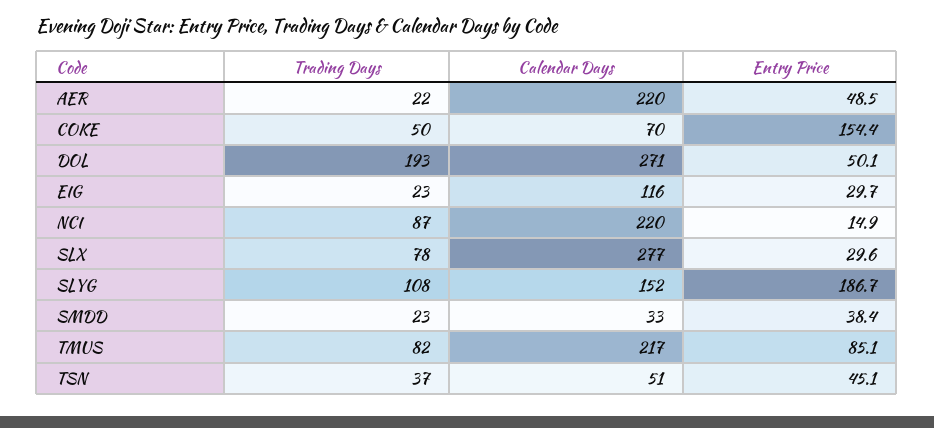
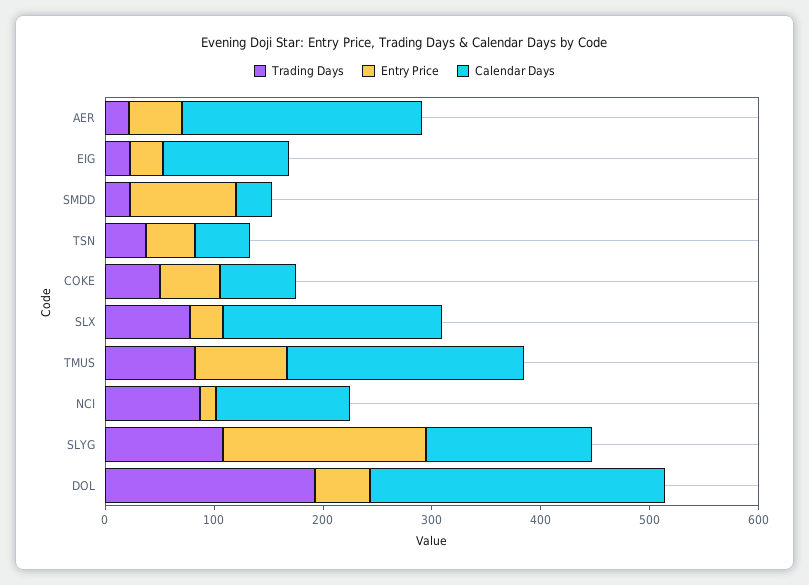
  {
    "Trading Days": {
      "AER": 22,
      "COKE": 50,
      "DOL": 193,
      "EIG": 23,
      "NCI": 87,
      "SLX": 78,
      "SLYG": 108,
      "SMDD": 23,
      "TMUS": 82,
      "TSN": 37
    },
    "Calendar Days": {
      "AER": 220,
      "COKE": 70,
      "DOL": 271,
      "EIG": 116,
-     "NCI": 220,
+     "NCI": 120,
-     "SLX": 277,
+     "SLX": 200,
      "SLYG": 152,
      "SMDD": 33,
      "TMUS": 217,
      "TSN": 51
    },
    "Entry Price": {
      "AER": 48.5,
-     "COKE": 154.4,
+     "COKE": 60,
      "DOL": 50.1,
      "EIG": 29.7,
      "NCI": 14.9,
      "SLX": 29.6,
      "SLYG": 186.7,
-     "SMDD": 38.4,
+     "SMDD": 100,
      "TMUS": 85.1,
      "TSN": 45.1
    }
  }

